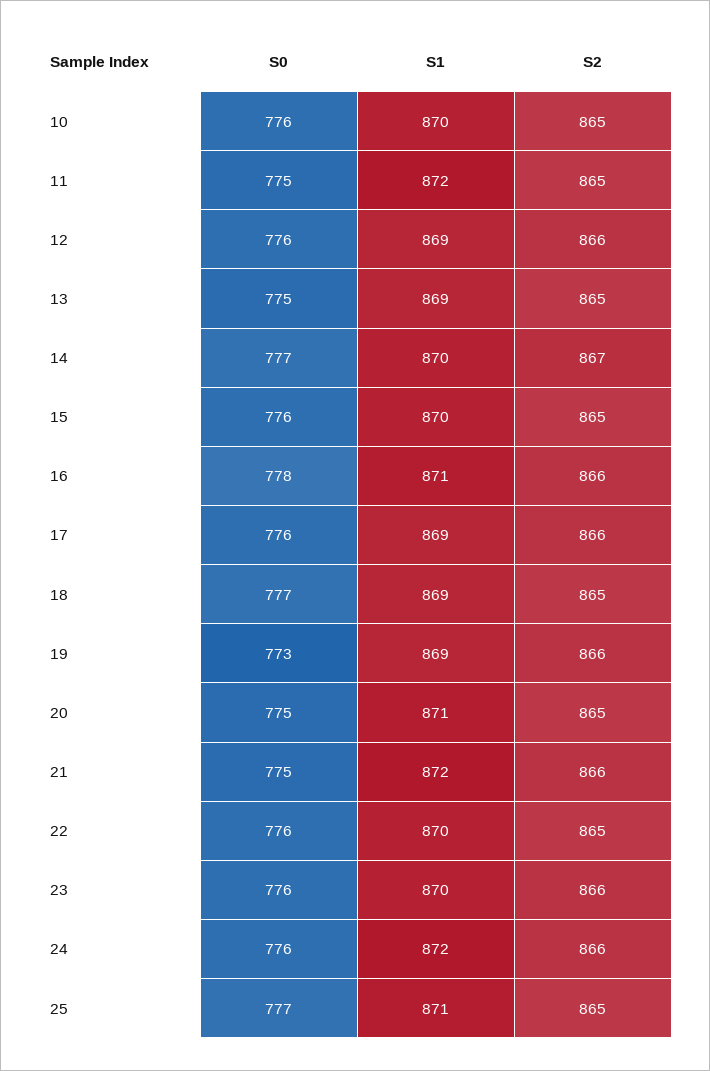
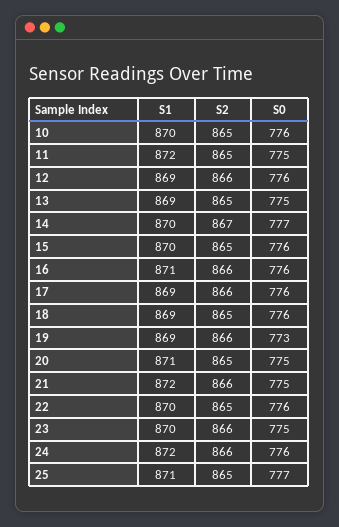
  {
    "S0": {
      "10": 776,
      "11": 775,
      "12": 776,
      "13": 775,
      "14": 777,
      "15": 776,
-     "16": 778,
+     "16": 776,
      "17": 776,
-     "18": 777,
+     "18": 776,
      "19": 773,
      "20": 775,
      "21": 775,
      "22": 776,
-     "23": 776,
+     "23": 775,
      "24": 776,
      "25": 777
    },
    "S1": {
      "10": 870,
      "11": 872,
      "12": 869,
      "13": 869,
      "14": 870,
      "15": 870,
      "16": 871,
      "17": 869,
      "18": 869,
      "19": 869,
      "20": 871,
      "21": 872,
      "22": 870,
      "23": 870,
      "24": 872,
      "25": 871
    },
    "S2": {
      "10": 865,
      "11": 865,
      "12": 866,
      "13": 865,
      "14": 867,
      "15": 865,
      "16": 866,
      "17": 866,
      "18": 865,
      "19": 866,
      "20": 865,
      "21": 866,
      "22": 865,
      "23": 866,
      "24": 866,
      "25": 865
    }
  }

